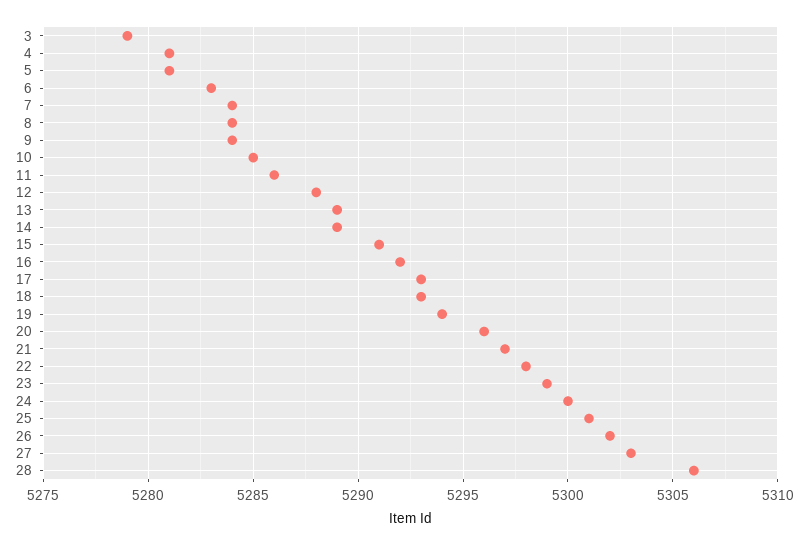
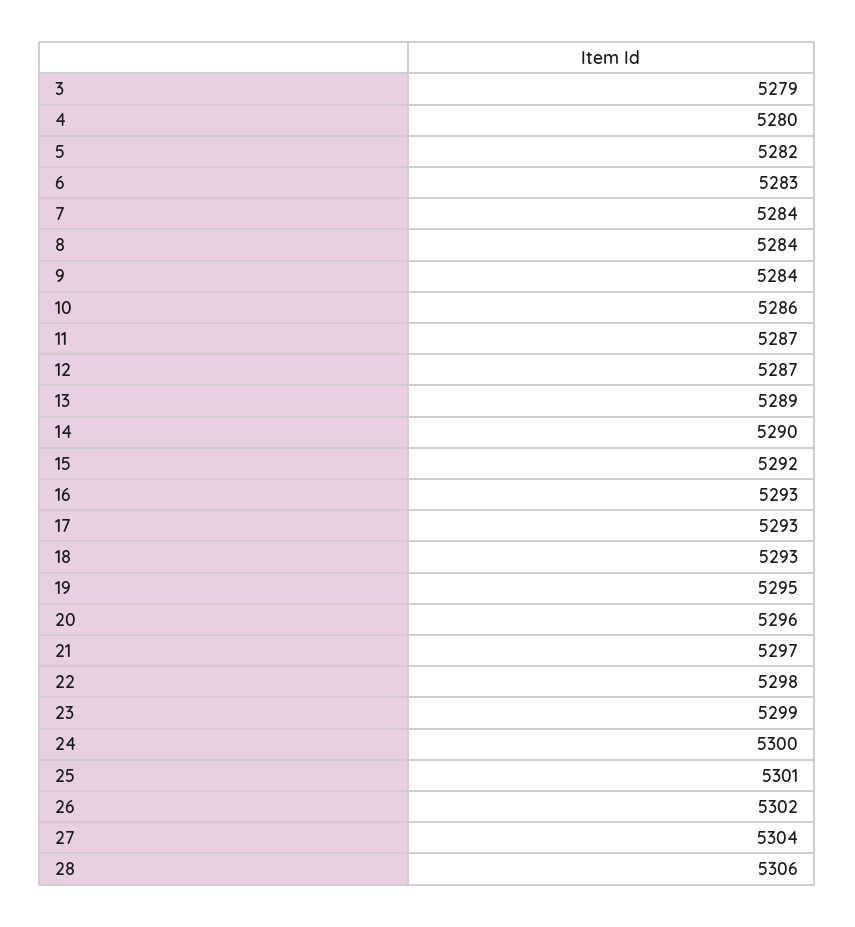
  {
    "3": 5279,
-   "4": 5281,
+   "4": 5280,
-   "5": 5281,
+   "5": 5282,
    "6": 5283,
    "7": 5284,
    "8": 5284,
    "9": 5284,
-   "10": 5285,
+   "10": 5286,
-   "11": 5286,
+   "11": 5287,
-   "12": 5288,
+   "12": 5287,
    "13": 5289,
-   "14": 5289,
+   "14": 5290,
-   "15": 5291,
+   "15": 5292,
-   "16": 5292,
+   "16": 5293,
    "17": 5293,
    "18": 5293,
-   "19": 5294,
+   "19": 5295,
    "20": 5296,
    "21": 5297,
    "22": 5298,
    "23": 5299,
    "24": 5300,
    "25": 5301,
    "26": 5302,
-   "27": 5303,
+   "27": 5304,
    "28": 5306
  }

